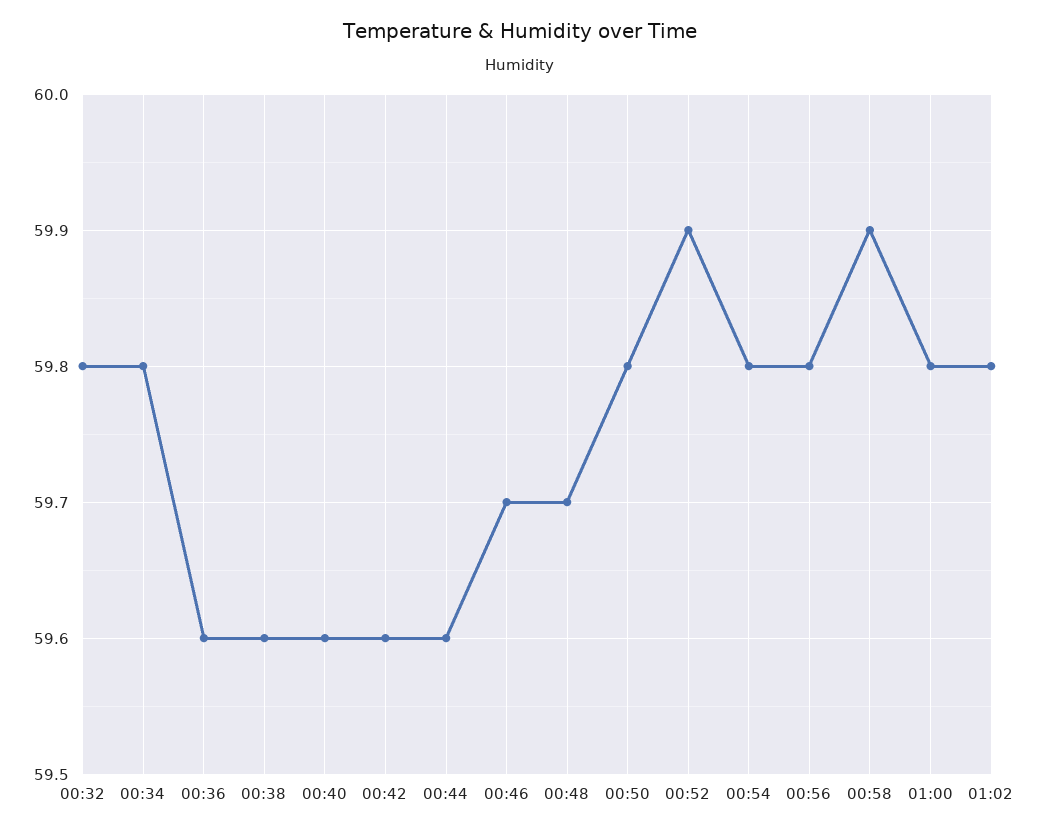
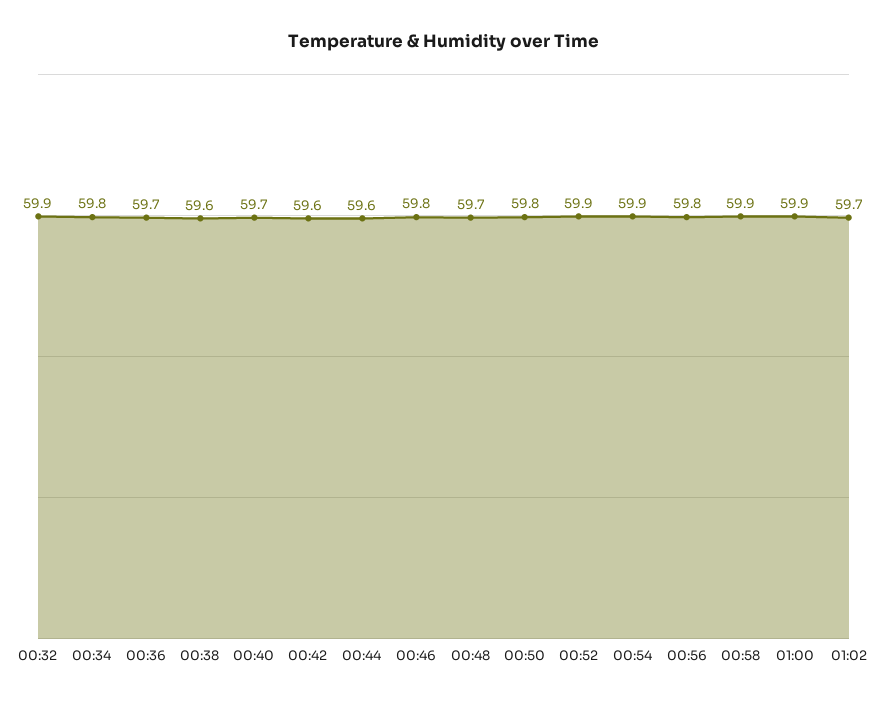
  {
-   "00:32": 59.8,
+   "00:32": 59.9,
    "00:34": 59.8,
-   "00:36": 59.6,
+   "00:36": 59.7,
    "00:38": 59.6,
-   "00:40": 59.6,
+   "00:40": 59.7,
    "00:42": 59.6,
    "00:44": 59.6,
-   "00:46": 59.7,
+   "00:46": 59.8,
    "00:48": 59.7,
    "00:50": 59.8,
    "00:52": 59.9,
-   "00:54": 59.8,
+   "00:54": 59.9,
    "00:56": 59.8,
    "00:58": 59.9,
-   "01:00": 59.8,
+   "01:00": 59.9,
-   "01:02": 59.8
+   "01:02": 59.7
  }

